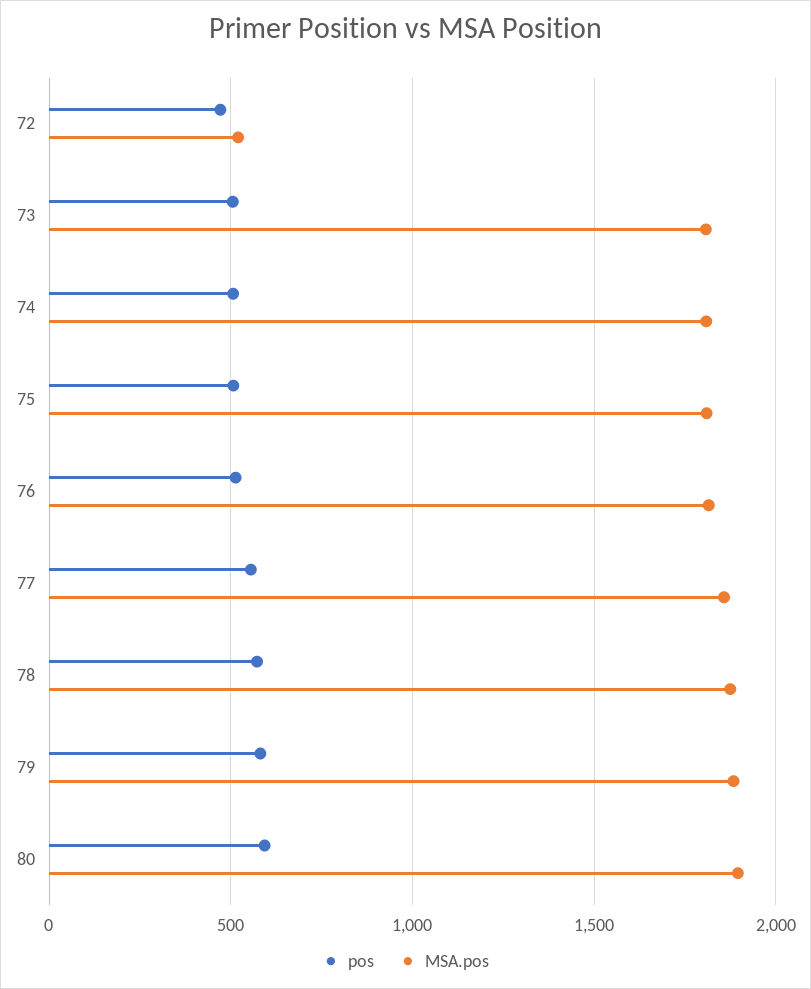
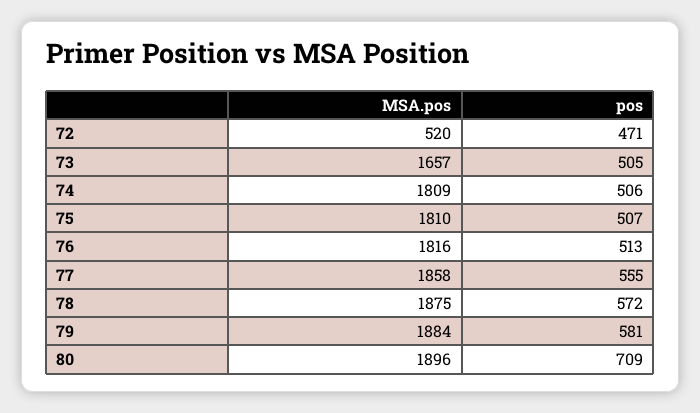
  {
    "pos": {
      "72": 471,
      "73": 505,
      "74": 506,
      "75": 507,
      "76": 513,
      "77": 555,
      "78": 572,
      "79": 581,
-     "80": 600
+     "80": 709
    },
    "MSA.pos": {
      "72": 520,
-     "73": 1800,
+     "73": 1657,
      "74": 1809,
      "75": 1810,
      "76": 1816,
      "77": 1858,
      "78": 1875,
      "79": 1884,
      "80": 1896
    }
  }

